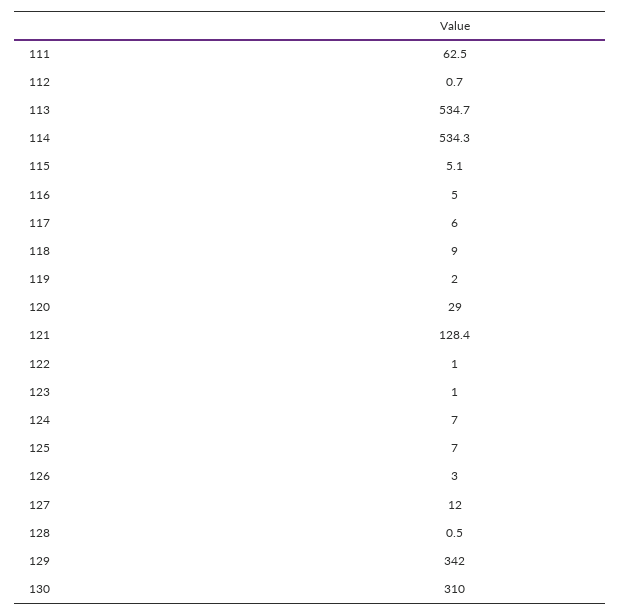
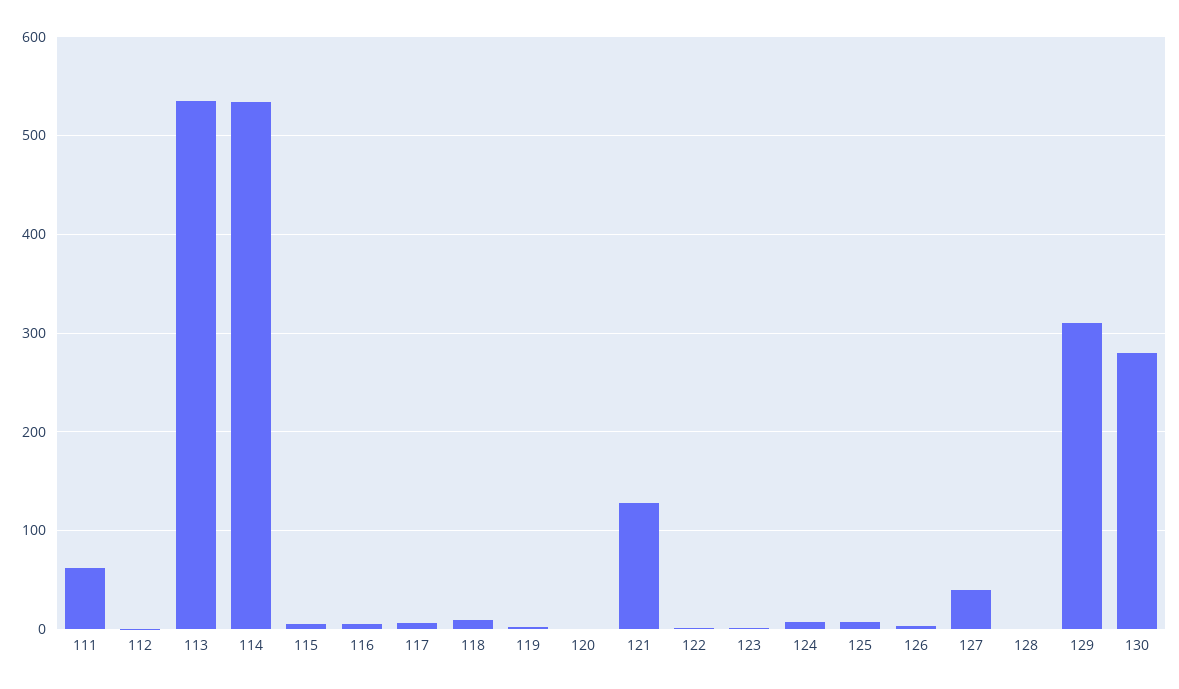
  {
    "111": 62.5,
    "112": 0.7,
    "113": 534.7,
    "114": 534.3,
    "115": 5.1,
    "116": 5,
    "117": 6,
    "118": 9,
    "119": 2,
-   "120": 29,
+   "120": 0,
    "121": 128.4,
    "122": 1,
    "123": 1,
    "124": 7,
    "125": 7,
    "126": 3,
-   "127": 12,
+   "127": 40,
    "128": 0.5,
-   "129": 342,
+   "129": 310,
-   "130": 310
+   "130": 280
  }

